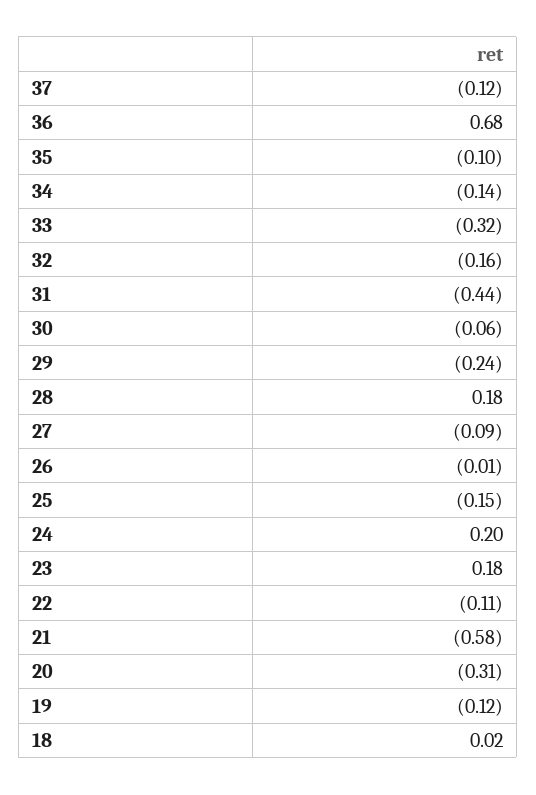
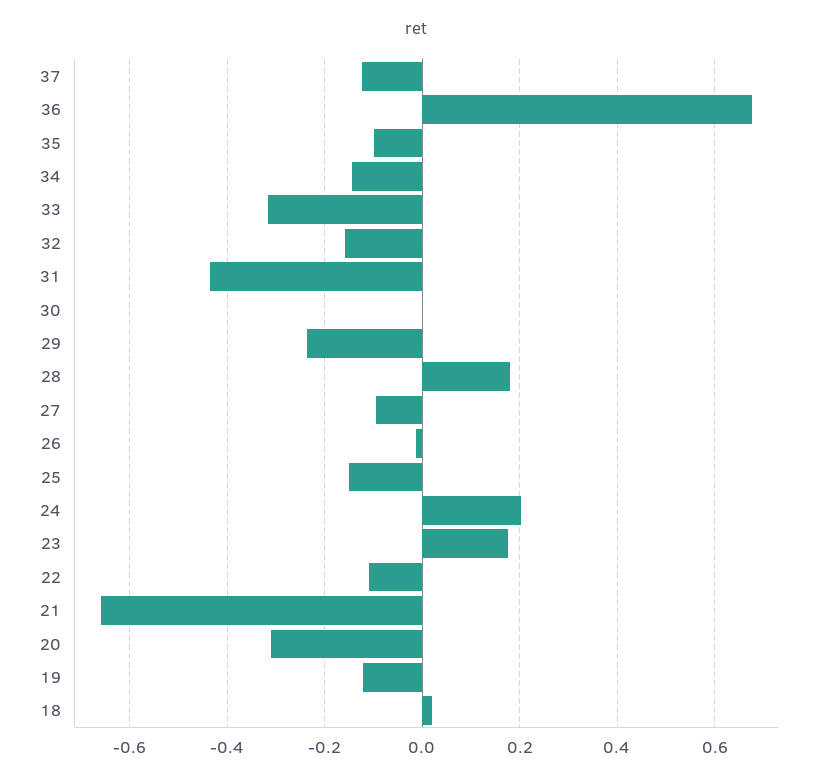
  {
    "37": -0.12,
    "36": 0.68,
    "35": -0.1,
    "34": -0.14,
    "33": -0.32,
    "32": -0.16,
    "31": -0.44,
-   "30": -0.06,
+   "30": 0,
    "29": -0.24,
    "28": 0.18,
    "27": -0.09,
    "26": -0.01,
    "25": -0.15,
    "24": 0.2,
    "23": 0.18,
    "22": -0.11,
-   "21": -0.58,
+   "21": -0.66,
    "20": -0.31,
    "19": -0.12,
    "18": 0.02
  }

